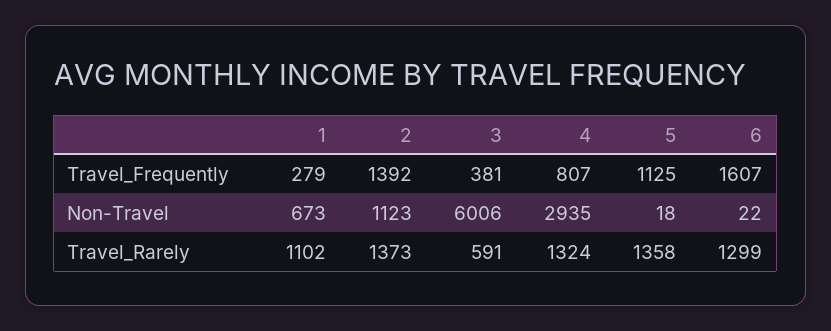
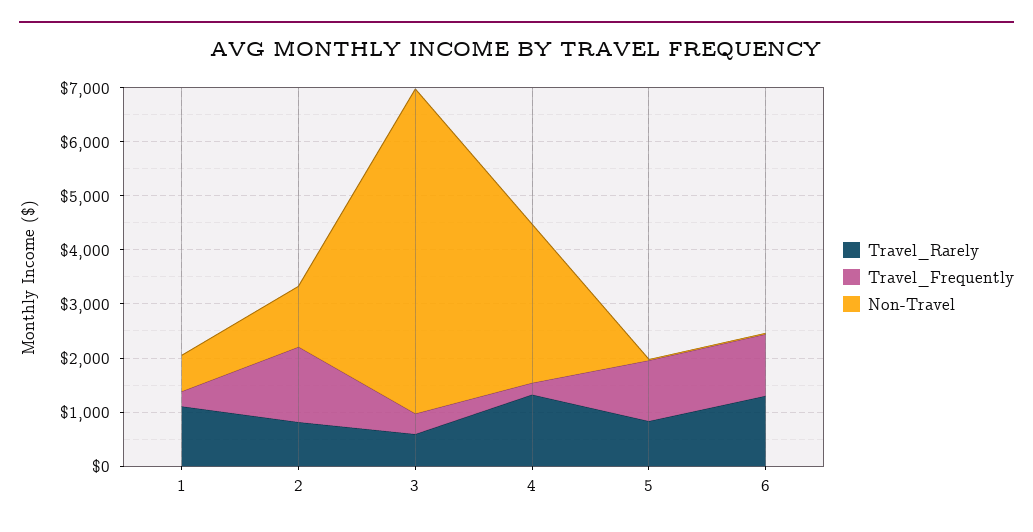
  {
    "Travel_Frequently": {
      "1": 279,
      "2": 1392,
      "3": 381,
-     "4": 807,
+     "4": 200,
      "5": 1125,
-     "6": 1607
+     "6": 1200
    },
    "Non-Travel": {
      "1": 673,
      "2": 1123,
      "3": 6006,
      "4": 2935,
      "5": 18,
      "6": 22
    },
    "Travel_Rarely": {
      "1": 1102,
-     "2": 1373,
+     "2": 800,
      "3": 591,
      "4": 1324,
-     "5": 1358,
+     "5": 800,
      "6": 1299
    }
  }

